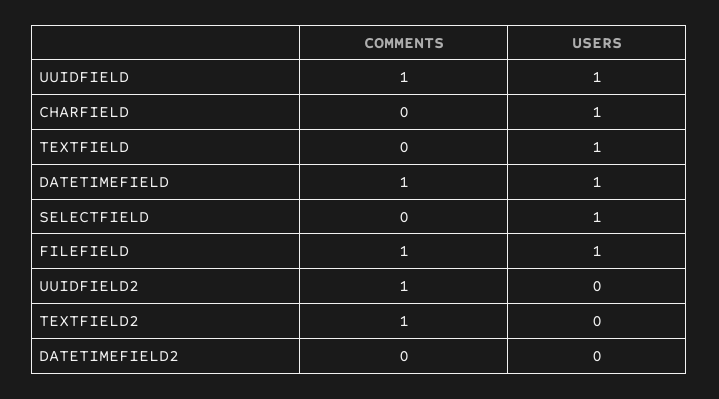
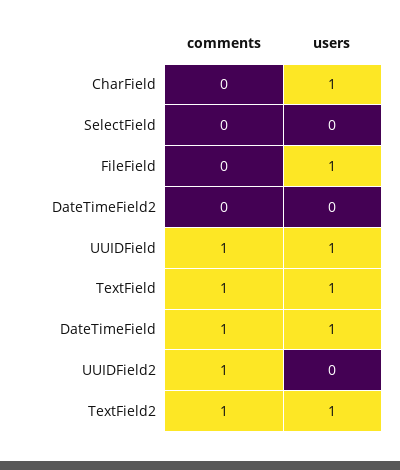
  {
    "COMMENTS": {
      "UUIDFIELD": 1,
      "CHARFIELD": 0,
-     "TEXTFIELD": 0,
+     "TEXTFIELD": 1,
      "DATETIMEFIELD": 1,
      "SELECTFIELD": 0,
-     "FILEFIELD": 1,
+     "FILEFIELD": 0,
      "UUIDFIELD2": 1,
      "TEXTFIELD2": 1,
      "DATETIMEFIELD2": 0
    },
    "USERS": {
      "UUIDFIELD": 1,
      "CHARFIELD": 1,
      "TEXTFIELD": 1,
      "DATETIMEFIELD": 1,
-     "SELECTFIELD": 1,
+     "SELECTFIELD": 0,
      "FILEFIELD": 1,
      "UUIDFIELD2": 0,
-     "TEXTFIELD2": 0,
+     "TEXTFIELD2": 1,
      "DATETIMEFIELD2": 0
    }
  }

